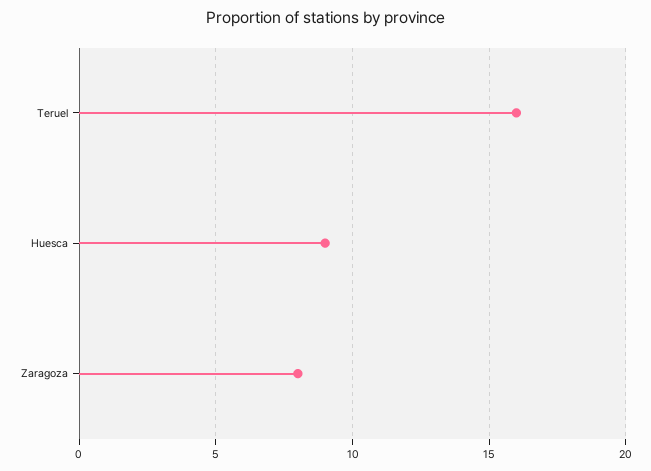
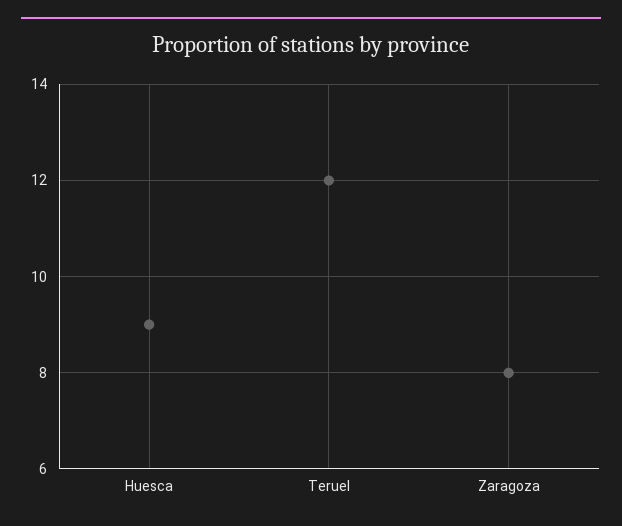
  {
-   "Teruel": 16,
+   "Teruel": 12,
    "Huesca": 9,
    "Zaragoza": 8
  }

